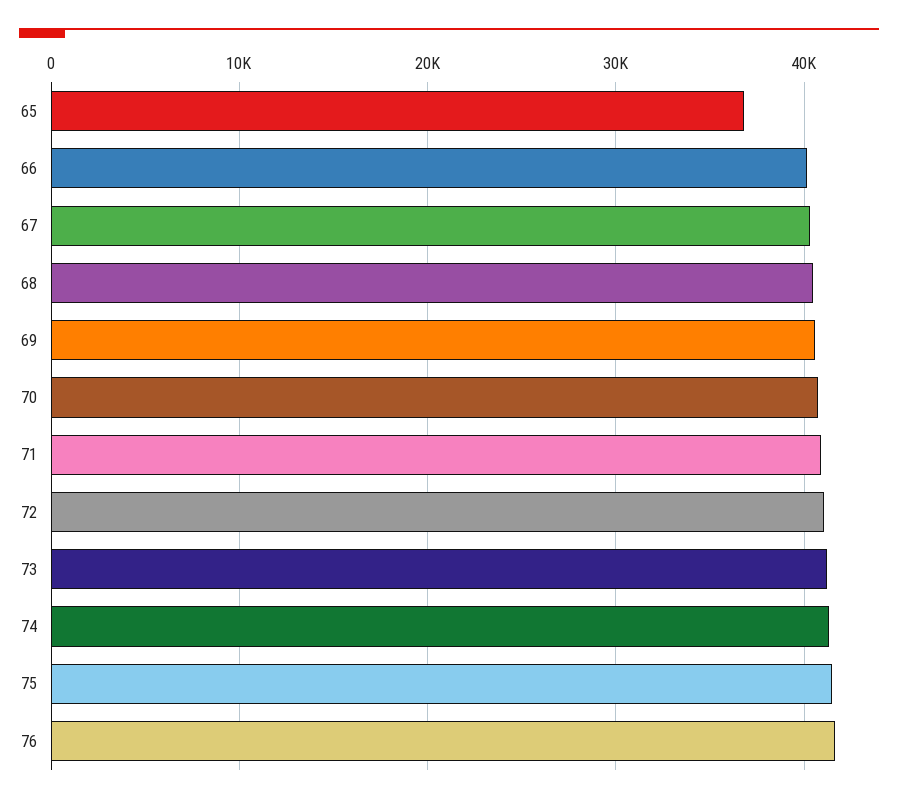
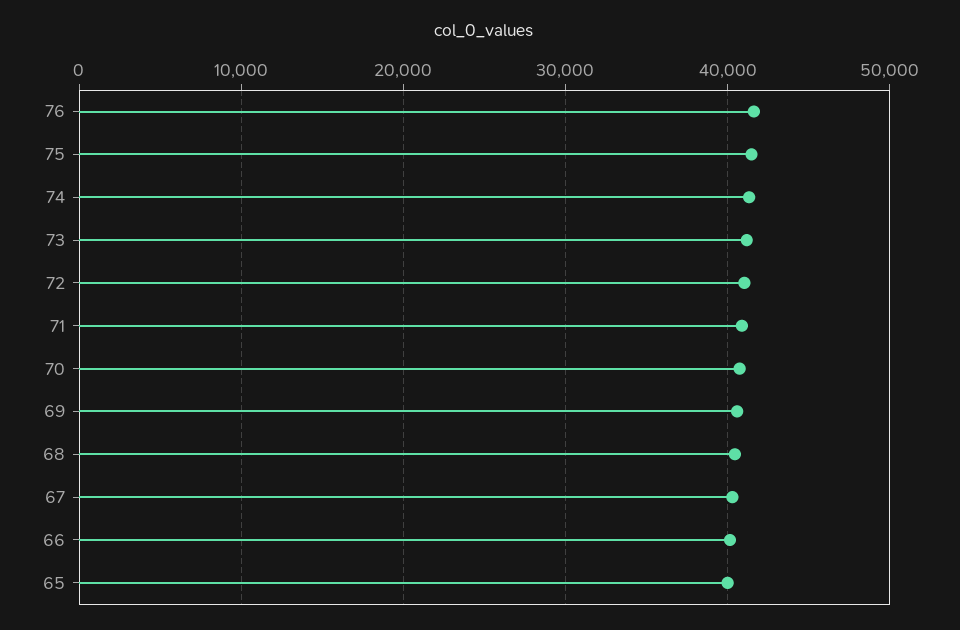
  {
-   "65": 37000,
+   "65": 40000,
    "66": 40000,
    "67": 40000,
    "68": 40000,
    "69": 41000,
    "70": 41000,
    "71": 41000,
    "72": 41000,
    "73": 41000,
    "74": 41000,
    "75": 41000,
    "76": 42000
  }

